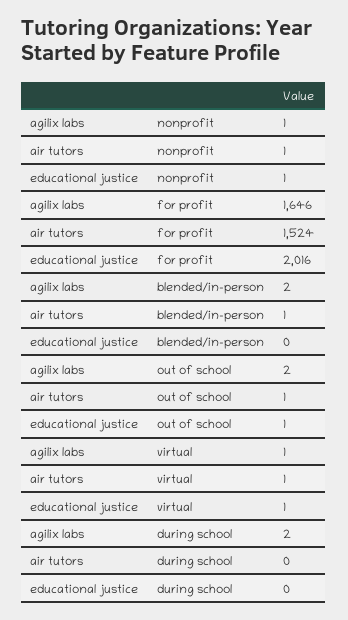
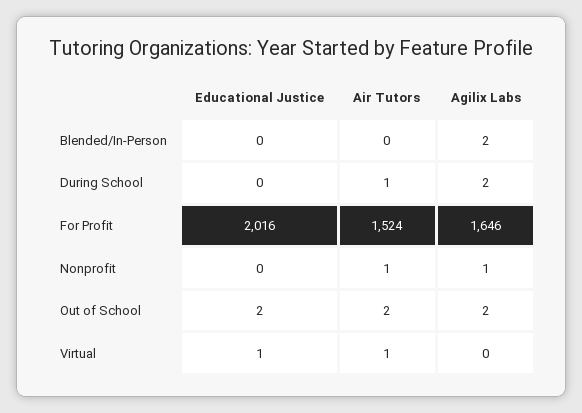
  {
    "agilix labs": {
      "nonprofit": 1,
      "for profit": 1646,
      "blended/in-person": 2,
      "out of school": 2,
-     "virtual": 1,
+     "virtual": 0,
      "during school": 2
    },
    "air tutors": {
      "nonprofit": 1,
      "for profit": 1524,
-     "blended/in-person": 1,
+     "blended/in-person": 0,
-     "out of school": 1,
+     "out of school": 2,
      "virtual": 1,
-     "during school": 0
+     "during school": 1
    },
    "educational justice": {
-     "nonprofit": 1,
+     "nonprofit": 0,
      "for profit": 2016,
      "blended/in-person": 0,
-     "out of school": 1,
+     "out of school": 2,
      "virtual": 1,
      "during school": 0
    }
  }

